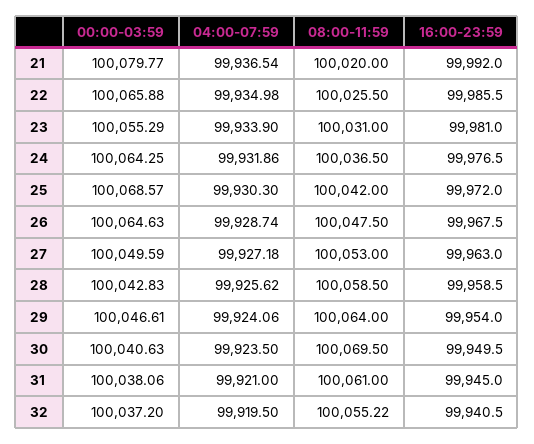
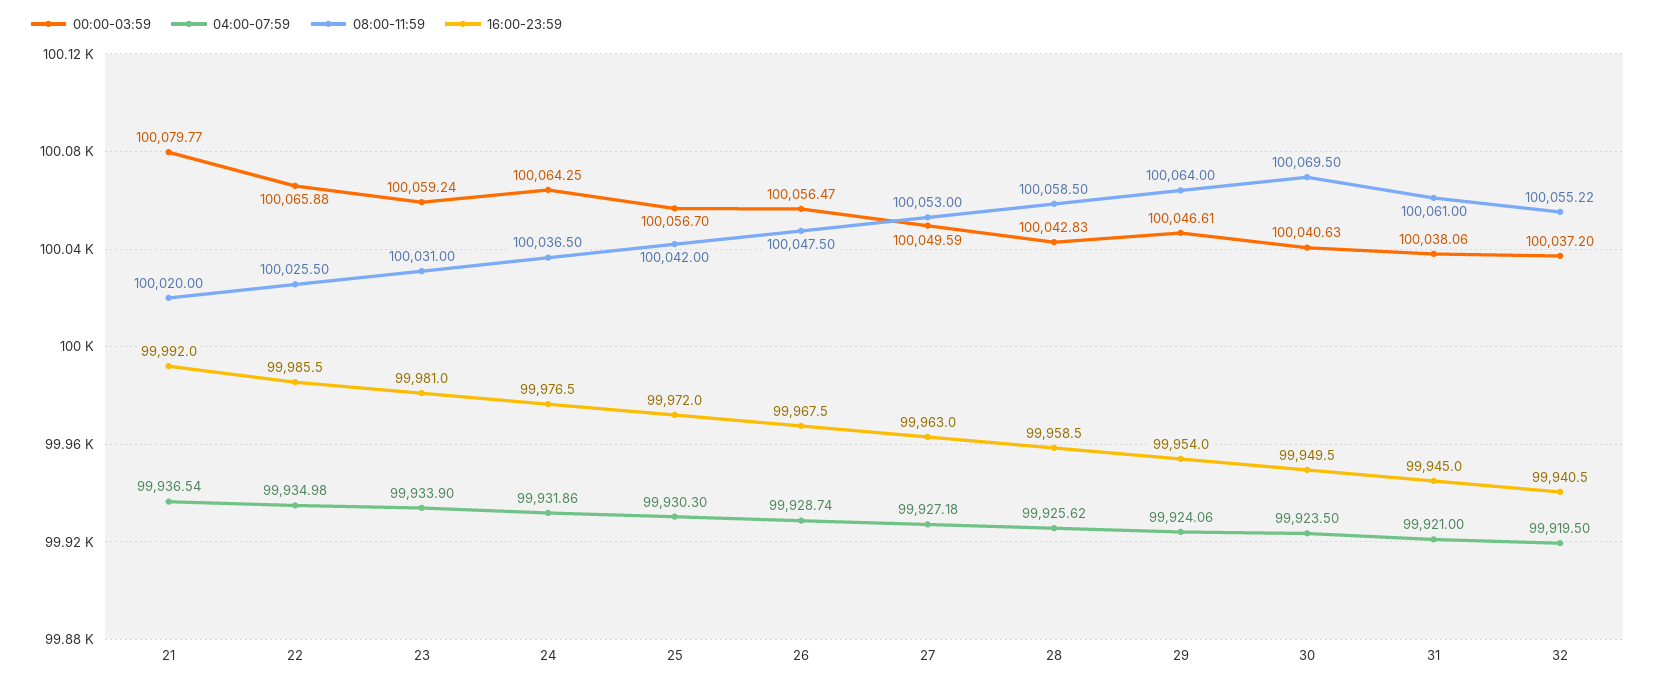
  {
    "00:00-03:59": {
      "21": 100079.77,
      "22": 100065.88,
-     "23": 100055.29,
+     "23": 100059.24,
      "24": 100064.25,
-     "25": 100068.57,
+     "25": 100056.7,
-     "26": 100064.63,
+     "26": 100056.47,
      "27": 100049.59,
      "28": 100042.83,
      "29": 100046.61,
      "30": 100040.63,
      "31": 100038.06,
      "32": 100037.2
    },
    "04:00-07:59": {
      "21": 99936.54,
      "22": 99934.98,
      "23": 99933.9,
      "24": 99931.86,
      "25": 99930.3,
      "26": 99928.74,
      "27": 99927.18,
      "28": 99925.62,
      "29": 99924.06,
      "30": 99923.5,
      "31": 99921,
      "32": 99919.5
    },
    "08:00-11:59": {
      "21": 100020,
      "22": 100025.5,
      "23": 100031,
      "24": 100036.5,
      "25": 100042,
      "26": 100047.5,
      "27": 100053,
      "28": 100058.5,
      "29": 100064,
      "30": 100069.5,
      "31": 100061,
      "32": 100055.22
    },
    "16:00-23:59": {
      "21": 99992,
      "22": 99985.5,
      "23": 99981,
      "24": 99976.5,
      "25": 99972,
      "26": 99967.5,
      "27": 99963,
      "28": 99958.5,
      "29": 99954,
      "30": 99949.5,
      "31": 99945,
      "32": 99940.5
    }
  }

